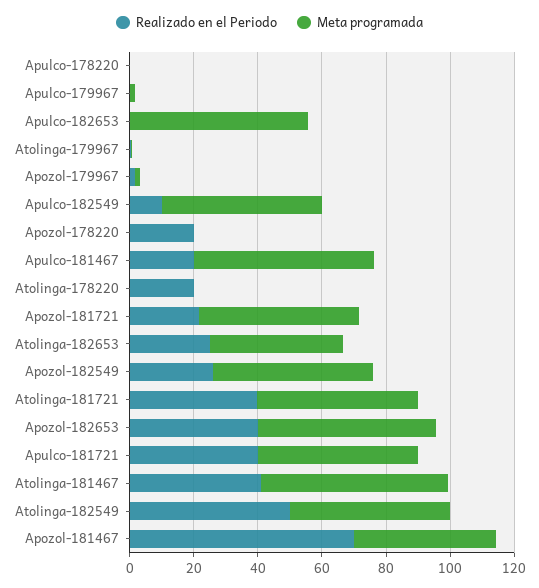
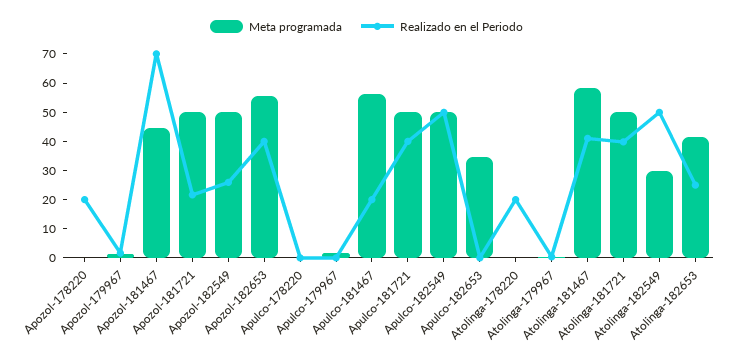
  {
    "Realizado en el Periodo": {
      "Apulco-178220": 0,
      "Apulco-179967": 0,
      "Apulco-182653": 0,
      "Atolinga-179967": 0,
      "Apozol-179967": 0,
-     "Apulco-182549": 10,
+     "Apulco-182549": 50,
      "Apozol-178220": 20,
      "Apulco-181467": 20,
      "Atolinga-178220": 20,
      "Apozol-181721": 20,
      "Atolinga-182653": 25,
      "Apozol-182549": 25,
      "Atolinga-181721": 40,
      "Apozol-182653": 40,
      "Apulco-181721": 40,
      "Atolinga-181467": 40,
      "Atolinga-182549": 50,
      "Apozol-181467": 70
    },
    "Meta programada": {
      "Apulco-178220": 0,
      "Apulco-179967": 0,
-     "Apulco-182653": 55,
+     "Apulco-182653": 35,
      "Atolinga-179967": 0,
      "Apozol-179967": 0,
      "Apulco-182549": 50,
      "Apozol-178220": 0,
      "Apulco-181467": 55,
      "Atolinga-178220": 0,
      "Apozol-181721": 50,
      "Atolinga-182653": 40,
      "Apozol-182549": 50,
      "Atolinga-181721": 50,
      "Apozol-182653": 55,
      "Apulco-181721": 50,
      "Atolinga-181467": 60,
-     "Atolinga-182549": 50,
+     "Atolinga-182549": 30,
      "Apozol-181467": 45
    }
  }

